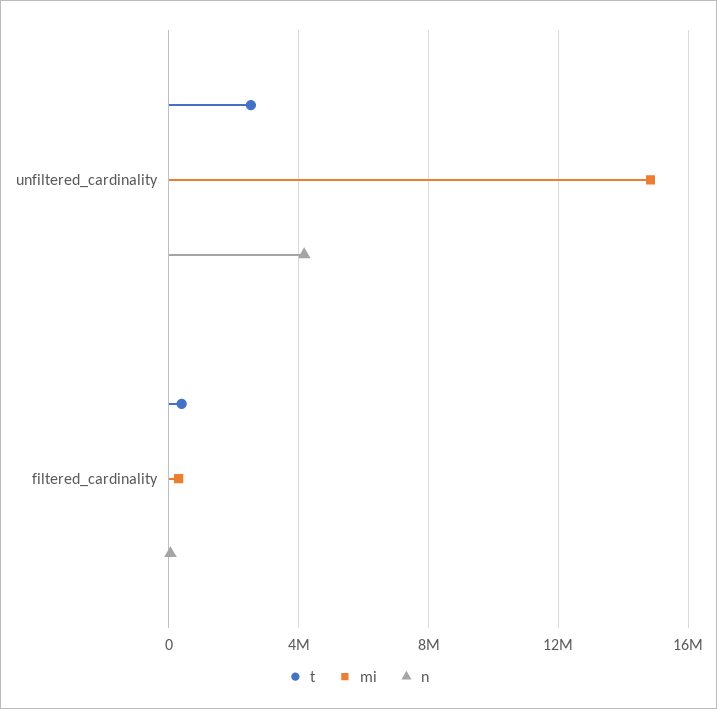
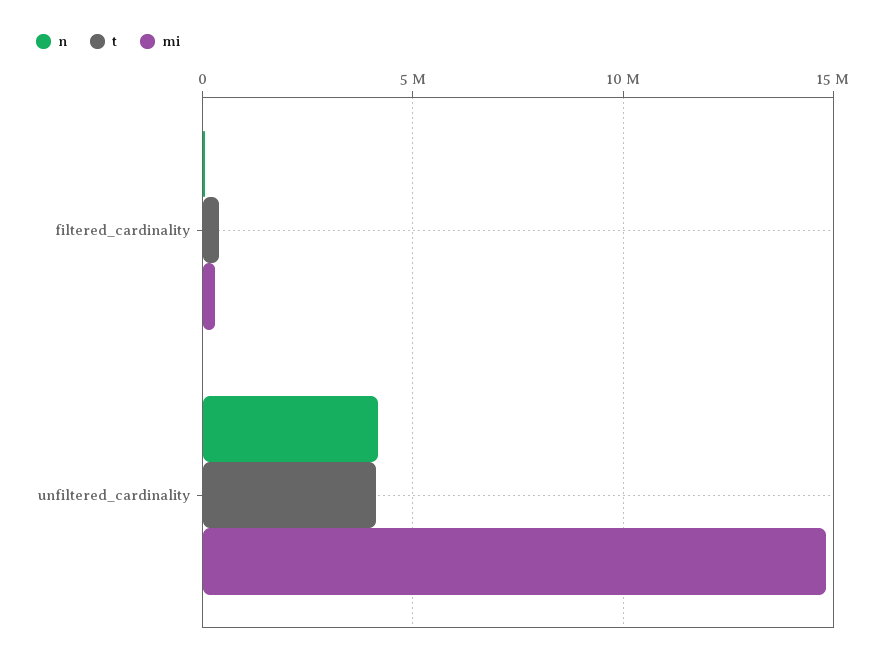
  {
    "t": {
-     "unfiltered_cardinality": 2500000,
+     "unfiltered_cardinality": 4000000,
      "filtered_cardinality": 500000
    },
    "mi": {
      "unfiltered_cardinality": 15000000,
      "filtered_cardinality": 500000
    },
    "n": {
      "unfiltered_cardinality": 4000000,
      "filtered_cardinality": 0
    }
  }

